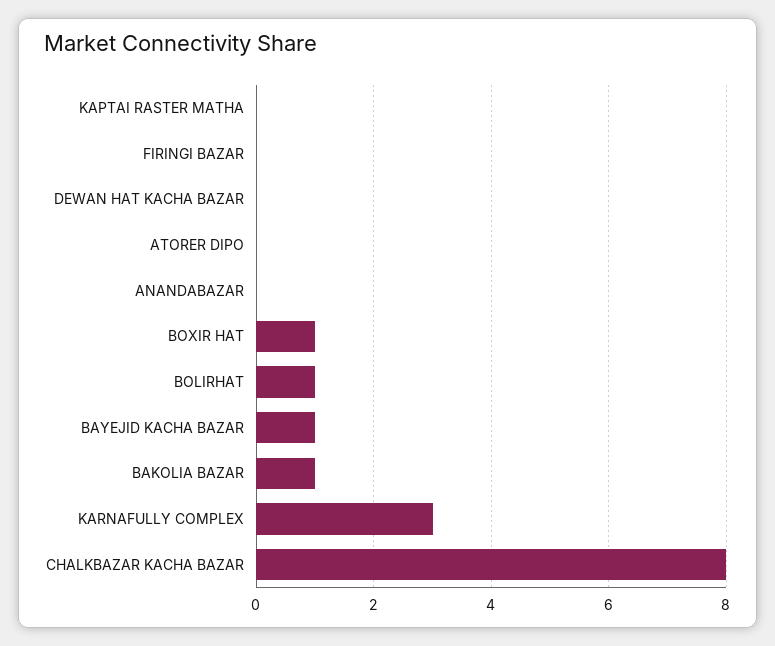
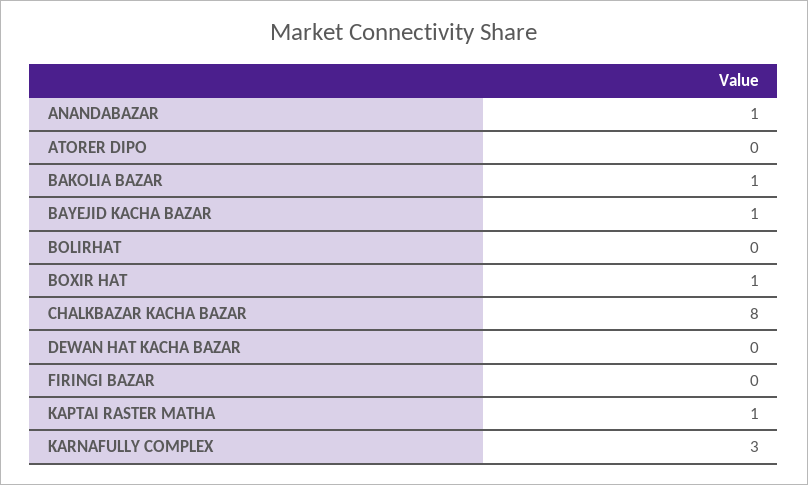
  {
-   "KAPTAI RASTER MATHA": 0,
+   "KAPTAI RASTER MATHA": 1,
    "FIRINGI BAZAR": 0,
    "DEWAN HAT KACHA BAZAR": 0,
    "ATORER DIPO": 0,
-   "ANANDABAZAR": 0,
+   "ANANDABAZAR": 1,
    "BOXIR HAT": 1,
-   "BOLIRHAT": 1,
+   "BOLIRHAT": 0,
    "BAYEJID KACHA BAZAR": 1,
    "BAKOLIA BAZAR": 1,
    "KARNAFULLY COMPLEX": 3,
    "CHALKBAZAR KACHA BAZAR": 8
  }

